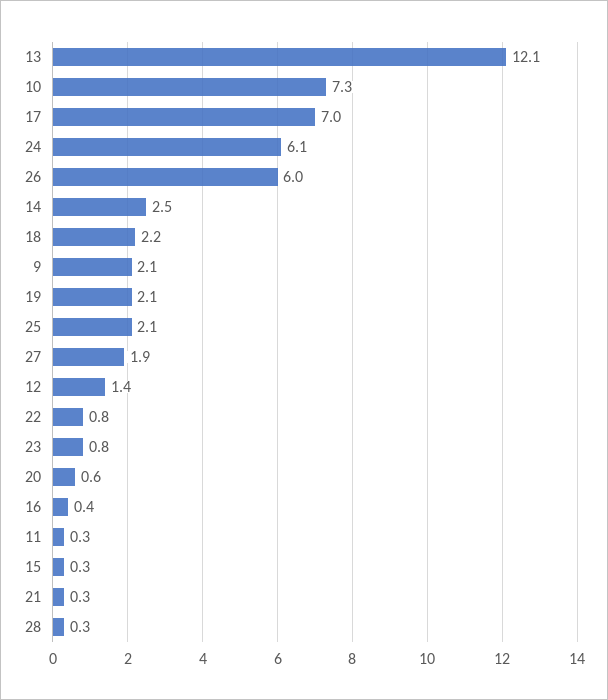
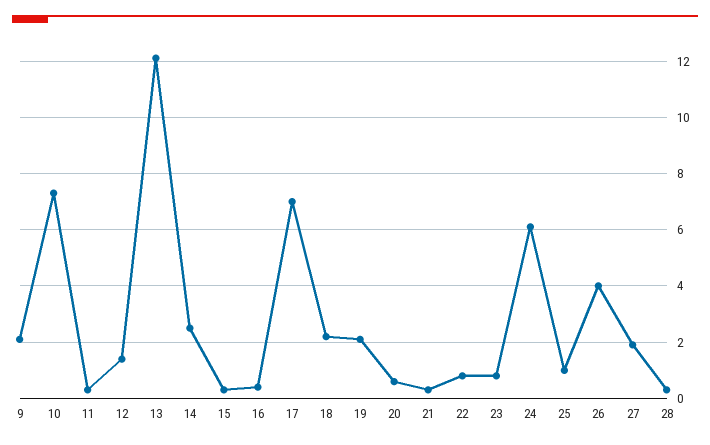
  {
    "13": 12.1,
    "10": 7.3,
    "17": 7,
    "24": 6.1,
-   "26": 6,
+   "26": 4,
    "14": 2.5,
    "18": 2.2,
    "9": 2.1,
    "19": 2.1,
-   "25": 2.1,
+   "25": 1,
    "27": 1.9,
    "12": 1.4,
    "22": 0.8,
    "23": 0.8,
    "20": 0.6,
    "16": 0.4,
    "11": 0.3,
    "15": 0.3,
    "21": 0.3,
    "28": 0.3
  }

